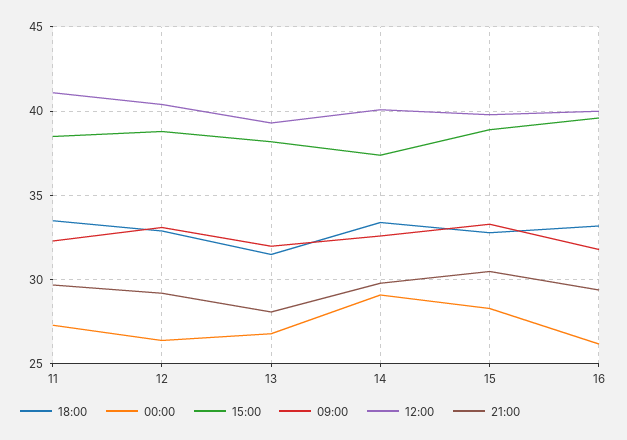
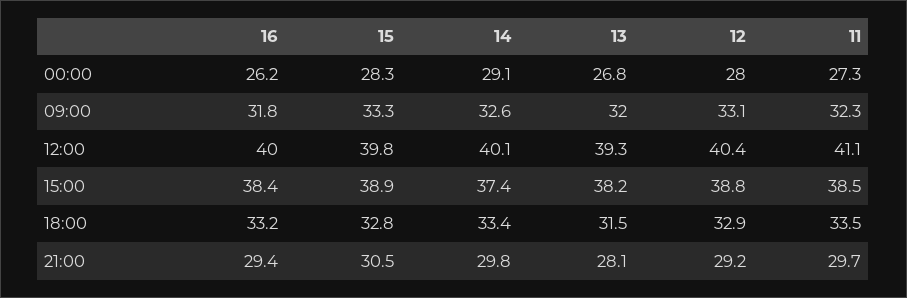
  {
    "18:00": {
      "11": 33.5,
      "12": 32.9,
      "13": 31.5,
      "14": 33.4,
      "15": 32.8,
      "16": 33.2
    },
    "00:00": {
      "11": 27.3,
-     "12": 26.5,
+     "12": 28,
      "13": 26.8,
      "14": 29.1,
      "15": 28.3,
      "16": 26.2
    },
    "15:00": {
      "11": 38.5,
      "12": 38.8,
      "13": 38.2,
      "14": 37.4,
      "15": 38.9,
-     "16": 39.5
+     "16": 38.4
    },
    "09:00": {
      "11": 32.3,
      "12": 33.1,
      "13": 32,
      "14": 32.6,
      "15": 33.3,
      "16": 31.8
    },
    "12:00": {
      "11": 41.1,
      "12": 40.4,
      "13": 39.3,
      "14": 40.1,
      "15": 39.8,
      "16": 40
    },
    "21:00": {
      "11": 29.7,
      "12": 29.2,
      "13": 28.1,
      "14": 29.8,
      "15": 30.5,
      "16": 29.4
    }
  }

